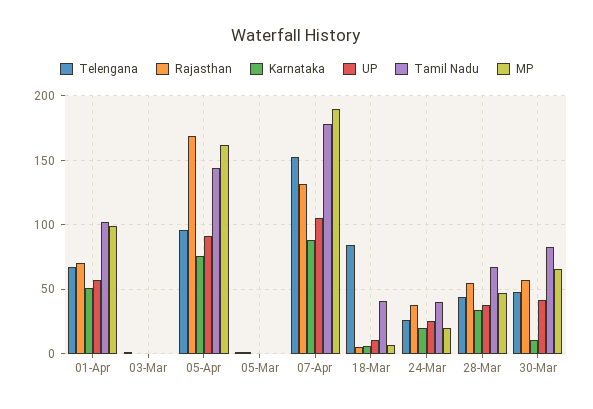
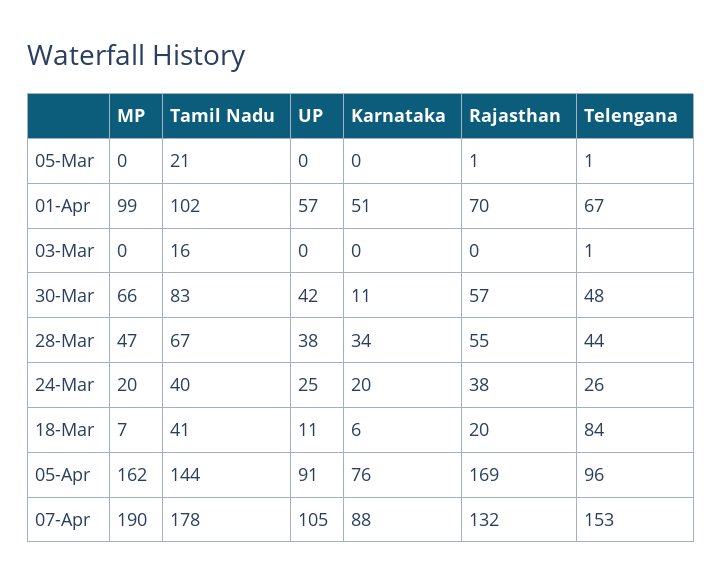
  {
    "Telengana": {
      "01-Apr": 67,
      "03-Mar": 1,
      "05-Apr": 96,
      "05-Mar": 1,
      "07-Apr": 153,
      "18-Mar": 84,
      "24-Mar": 26,
      "28-Mar": 44,
      "30-Mar": 48
    },
    "Rajasthan": {
      "01-Apr": 70,
      "03-Mar": 0,
      "05-Apr": 169,
      "05-Mar": 1,
      "07-Apr": 132,
-     "18-Mar": 5,
+     "18-Mar": 20,
      "24-Mar": 38,
      "28-Mar": 55,
      "30-Mar": 57
    },
    "Karnataka": {
      "01-Apr": 51,
      "03-Mar": 0,
      "05-Apr": 76,
      "05-Mar": 0,
      "07-Apr": 88,
      "18-Mar": 6,
      "24-Mar": 20,
      "28-Mar": 34,
      "30-Mar": 11
    },
    "UP": {
      "01-Apr": 57,
      "03-Mar": 0,
      "05-Apr": 91,
      "05-Mar": 0,
      "07-Apr": 105,
      "18-Mar": 11,
      "24-Mar": 25,
      "28-Mar": 38,
      "30-Mar": 42
    },
    "Tamil Nadu": {
      "01-Apr": 102,
-     "03-Mar": 0,
+     "03-Mar": 16,
      "05-Apr": 144,
-     "05-Mar": 0,
+     "05-Mar": 21,
      "07-Apr": 178,
      "18-Mar": 41,
      "24-Mar": 40,
      "28-Mar": 67,
      "30-Mar": 83
    },
    "MP": {
      "01-Apr": 99,
      "03-Mar": 0,
      "05-Apr": 162,
      "05-Mar": 0,
      "07-Apr": 190,
      "18-Mar": 7,
      "24-Mar": 20,
      "28-Mar": 47,
      "30-Mar": 66
    }
  }

